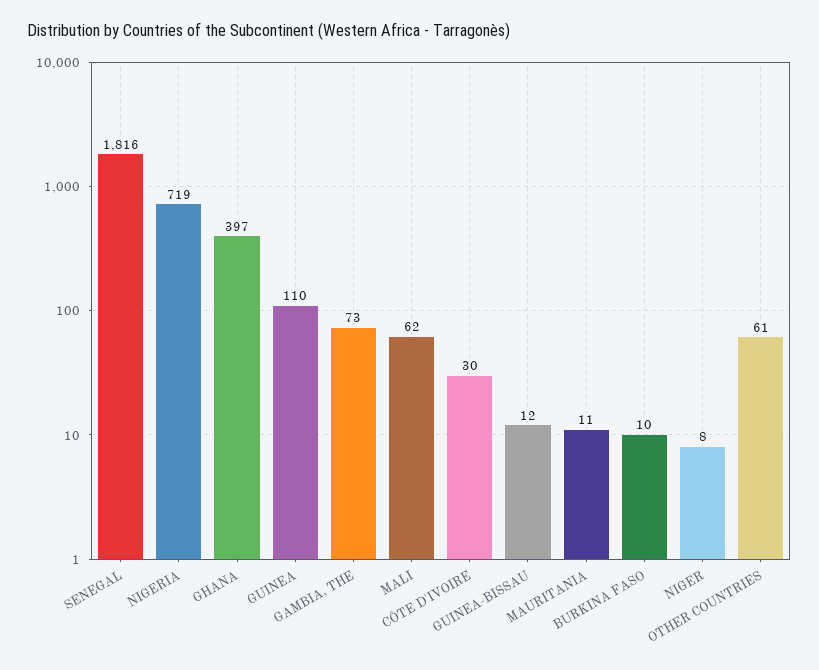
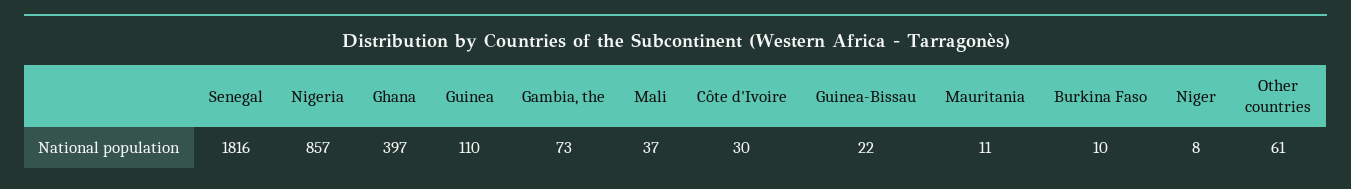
  {
    "SENEGAL": 1816,
-   "NIGERIA": 719,
+   "NIGERIA": 857,
    "GHANA": 397,
    "GUINEA": 110,
    "GAMBIA, THE": 73,
-   "MALI": 62,
+   "MALI": 37,
    "CÔTE D'IVOIRE": 30,
-   "GUINEA-BISSAU": 12,
+   "GUINEA-BISSAU": 22,
    "MAURITANIA": 11,
    "BURKINA FASO": 10,
    "NIGER": 8,
    "OTHER COUNTRIES": 61
  }

